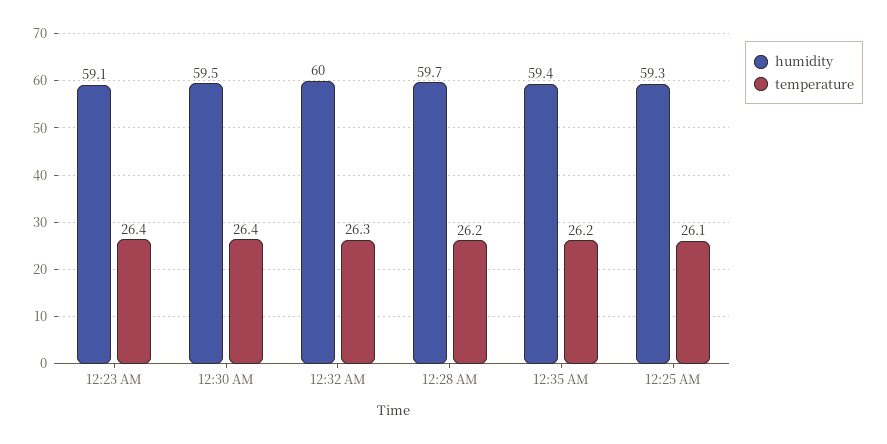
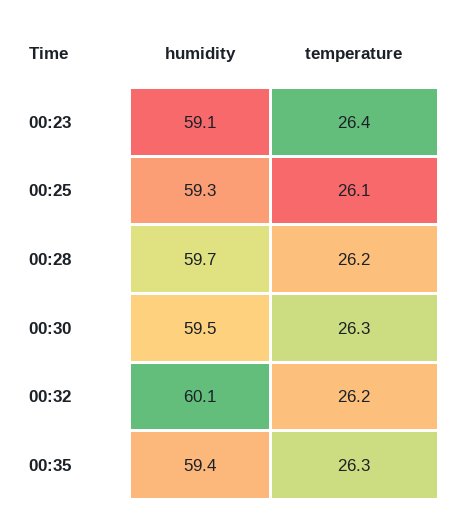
  {
    "humidity": {
      "12:23 AM": 59.1,
      "12:30 AM": 59.5,
-     "12:32 AM": 60,
+     "12:32 AM": 60.1,
      "12:28 AM": 59.7,
      "12:35 AM": 59.4,
      "12:25 AM": 59.3
    },
    "temperature": {
      "12:23 AM": 26.4,
-     "12:30 AM": 26.4,
+     "12:30 AM": 26.3,
-     "12:32 AM": 26.3,
+     "12:32 AM": 26.2,
      "12:28 AM": 26.2,
-     "12:35 AM": 26.2,
+     "12:35 AM": 26.3,
      "12:25 AM": 26.1
    }
  }

